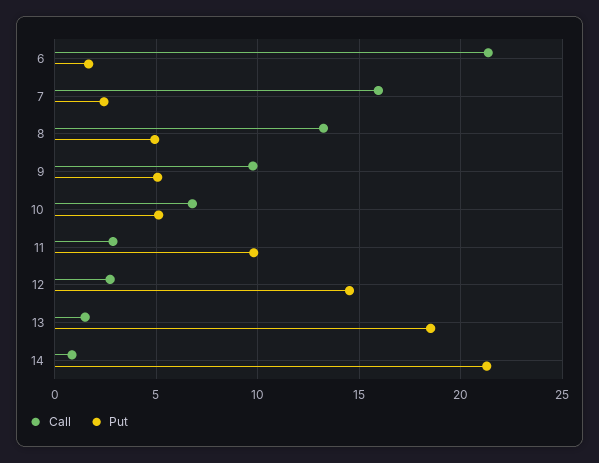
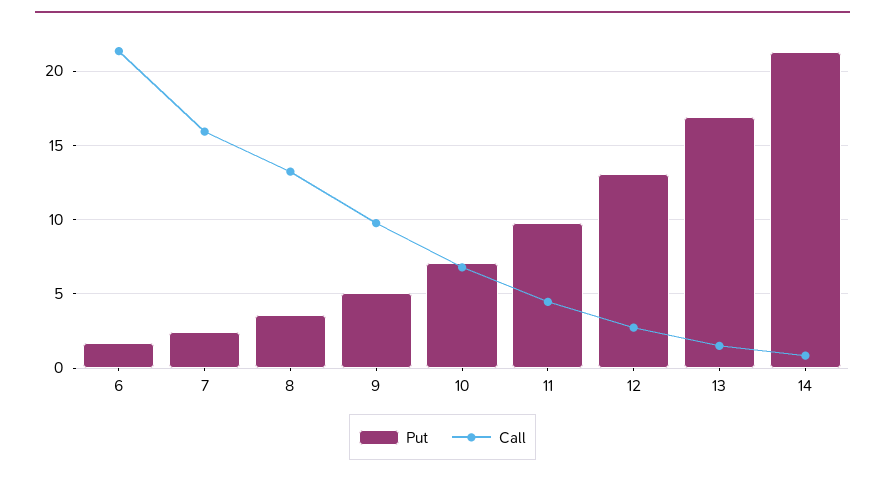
  {
    "Call": {
      "6": 21.5,
      "7": 16,
      "8": 13,
      "9": 10,
      "10": 7,
-     "11": 3,
+     "11": 4.5,
      "12": 2.5,
      "13": 1.5,
      "14": 1
    },
    "Put": {
      "6": 1.5,
      "7": 2.5,
-     "8": 5,
+     "8": 3.5,
      "9": 5,
-     "10": 5,
+     "10": 7,
      "11": 10,
-     "12": 14.5,
+     "12": 13,
-     "13": 18.5,
+     "13": 17,
      "14": 21.5
    }
  }

